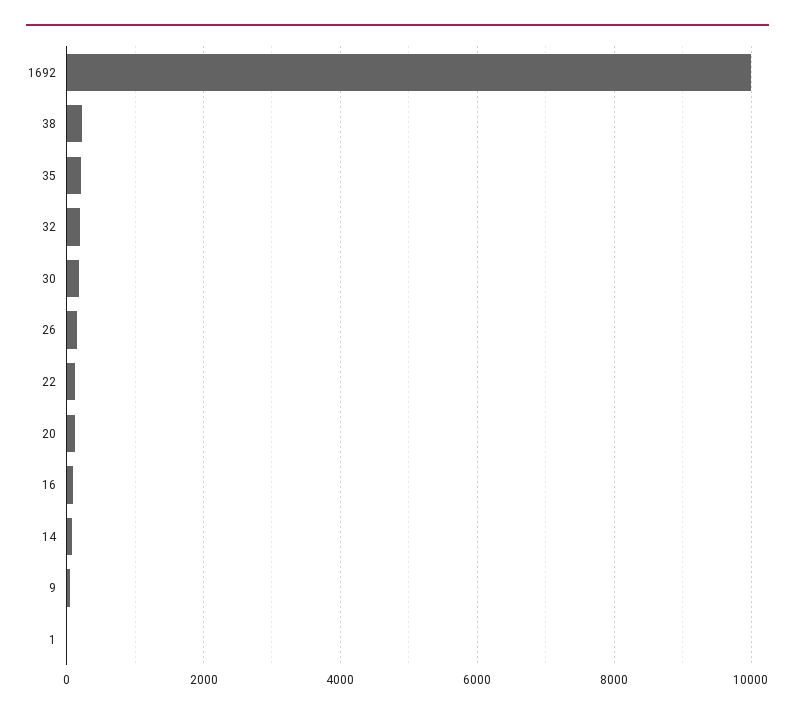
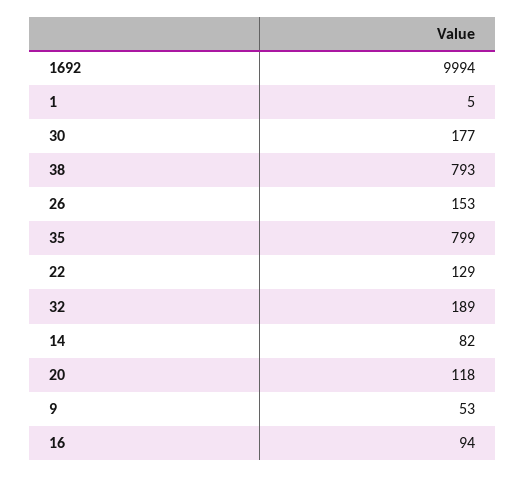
  {
    "1692": 9994,
-   "38": 200,
+   "38": 793,
-   "35": 200,
+   "35": 799,
    "32": 189,
    "30": 177,
    "26": 153,
    "22": 129,
    "20": 118,
    "16": 94,
    "14": 82,
    "9": 53,
    "1": 5
  }

